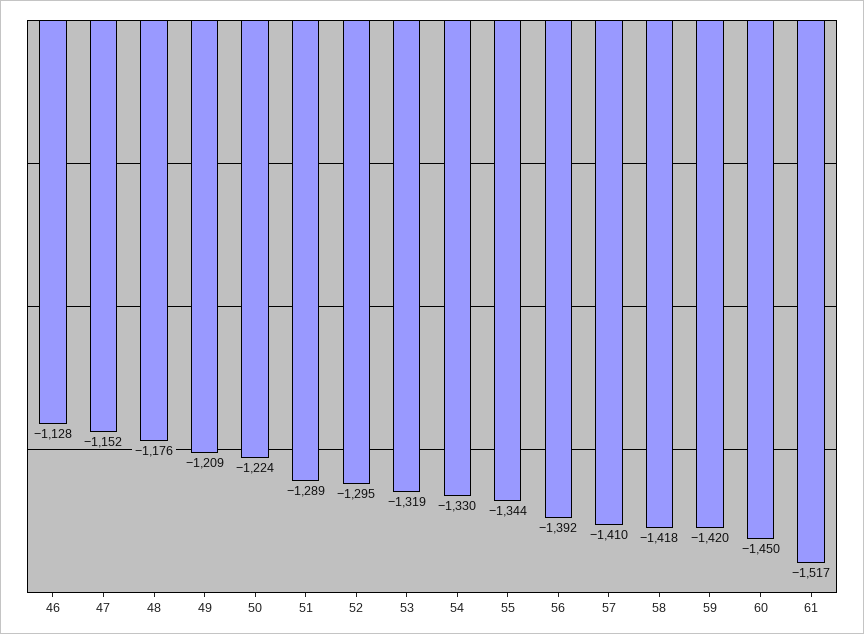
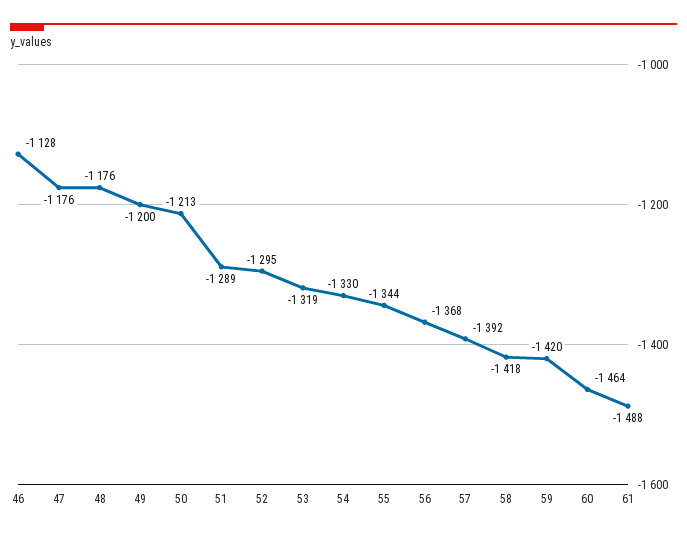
  {
    "46": -1128,
-   "47": -1152,
+   "47": -1176,
    "48": -1176,
-   "49": -1209,
+   "49": -1200,
-   "50": -1224,
+   "50": -1213,
    "51": -1289,
    "52": -1295,
    "53": -1319,
    "54": -1330,
    "55": -1344,
-   "56": -1392,
+   "56": -1368,
-   "57": -1410,
+   "57": -1392,
    "58": -1418,
    "59": -1420,
-   "60": -1450,
+   "60": -1464,
-   "61": -1517
+   "61": -1488
  }

